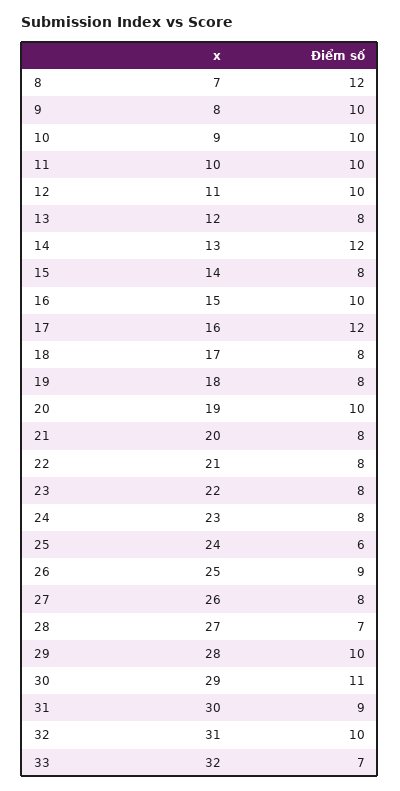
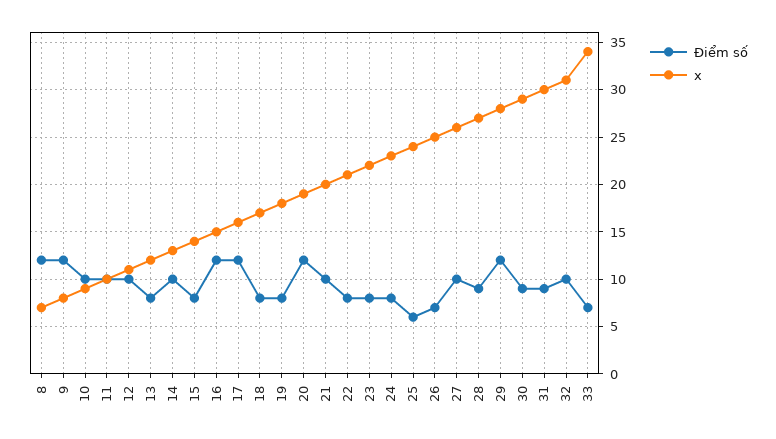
  {
    "x": {
      "8": 7,
      "9": 8,
      "10": 9,
      "11": 10,
      "12": 11,
      "13": 12,
      "14": 13,
      "15": 14,
      "16": 15,
      "17": 16,
      "18": 17,
      "19": 18,
      "20": 19,
      "21": 20,
      "22": 21,
      "23": 22,
      "24": 23,
      "25": 24,
      "26": 25,
      "27": 26,
      "28": 27,
      "29": 28,
      "30": 29,
      "31": 30,
      "32": 31,
-     "33": 32
+     "33": 34
    },
    "Điểm số": {
      "8": 12,
-     "9": 10,
+     "9": 12,
      "10": 10,
      "11": 10,
      "12": 10,
      "13": 8,
-     "14": 12,
+     "14": 10,
      "15": 8,
-     "16": 10,
+     "16": 12,
      "17": 12,
      "18": 8,
      "19": 8,
-     "20": 10,
+     "20": 12,
-     "21": 8,
+     "21": 10,
      "22": 8,
      "23": 8,
      "24": 8,
      "25": 6,
-     "26": 9,
+     "26": 7,
-     "27": 8,
+     "27": 10,
-     "28": 7,
+     "28": 9,
-     "29": 10,
+     "29": 12,
-     "30": 11,
+     "30": 9,
      "31": 9,
      "32": 10,
      "33": 7
    }
  }

